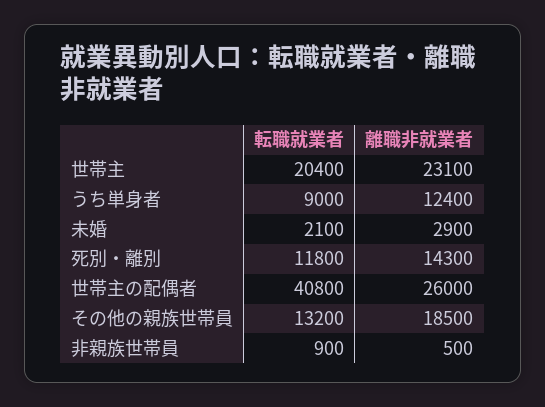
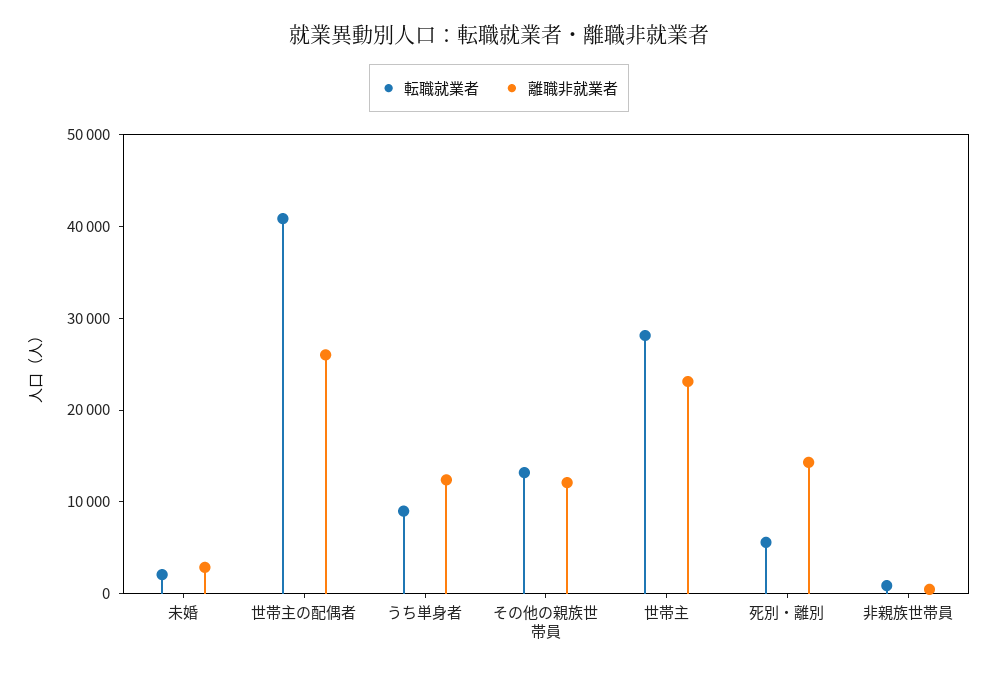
  {
    "転職就業者": {
-     "世帯主": 20400,
+     "世帯主": 28000,
      "うち単身者": 9000,
      "未婚": 2100,
-     "死別・離別": 11800,
+     "死別・離別": 6000,
      "世帯主の配偶者": 40800,
      "その他の親族世帯員": 13200,
      "非親族世帯員": 900
    },
    "離職非就業者": {
      "世帯主": 23100,
      "うち単身者": 12400,
      "未婚": 2900,
      "死別・離別": 14300,
      "世帯主の配偶者": 26000,
-     "その他の親族世帯員": 18500,
+     "その他の親族世帯員": 12000,
      "非親族世帯員": 500
    }
  }

